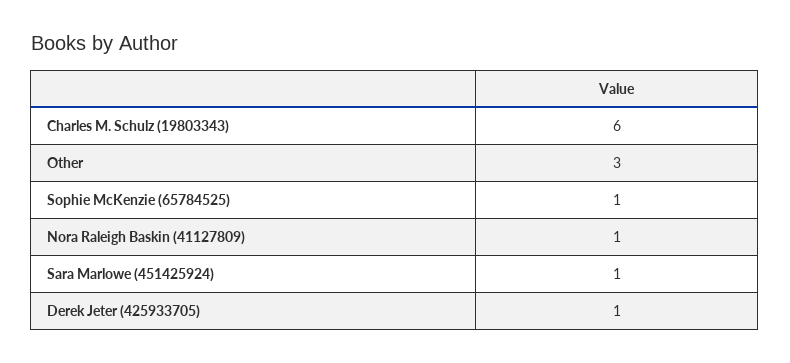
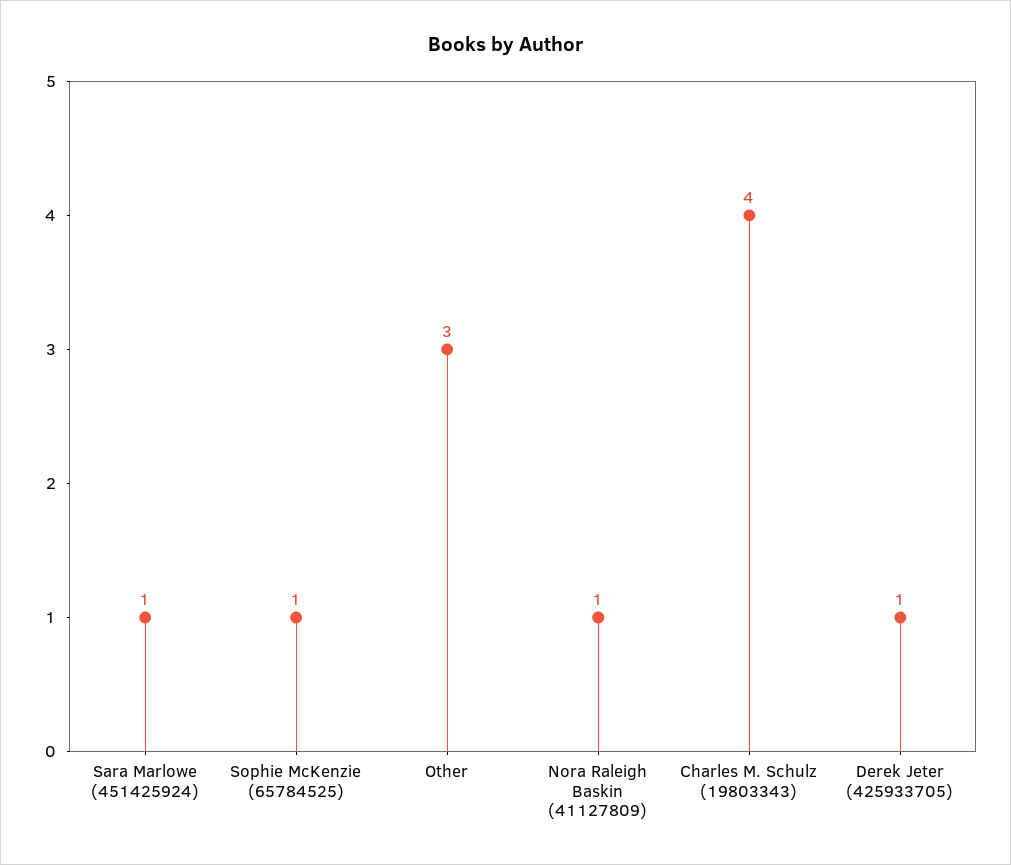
  {
-   "Charles M. Schulz (19803343)": 6,
+   "Charles M. Schulz (19803343)": 4,
    "Other": 3,
    "Sophie McKenzie (65784525)": 1,
    "Nora Raleigh Baskin (41127809)": 1,
    "Sara Marlowe (451425924)": 1,
    "Derek Jeter (425933705)": 1
  }

